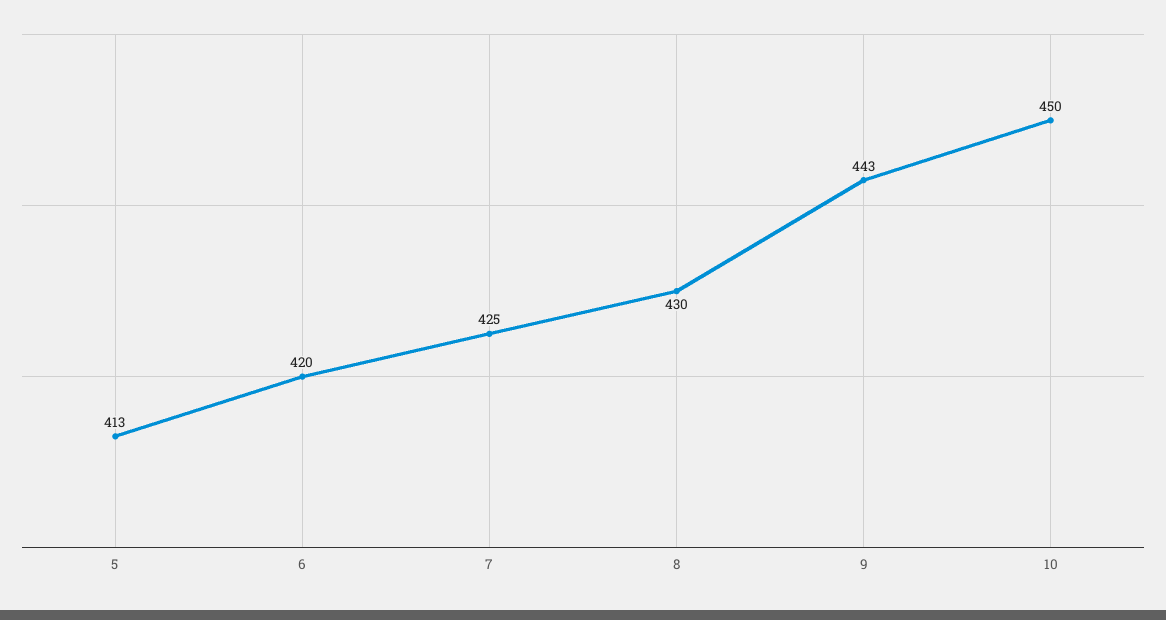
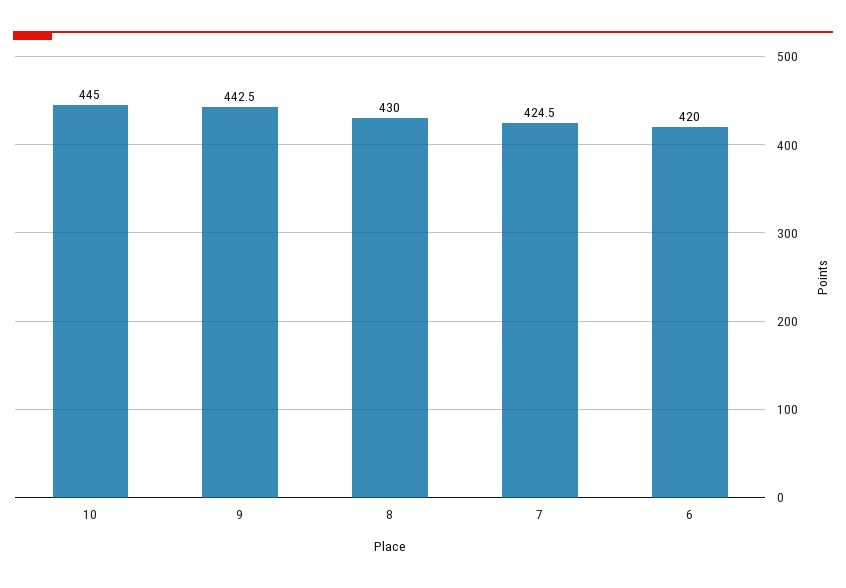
  {
-   "5": 413,
    "6": 420,
    "7": 424.5,
    "8": 430,
    "9": 442.5,
-   "10": 450
+   "10": 445
  }

